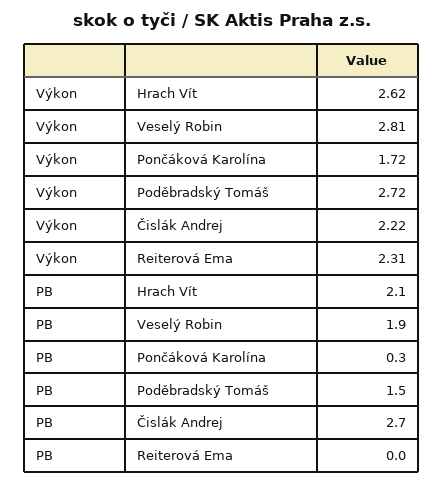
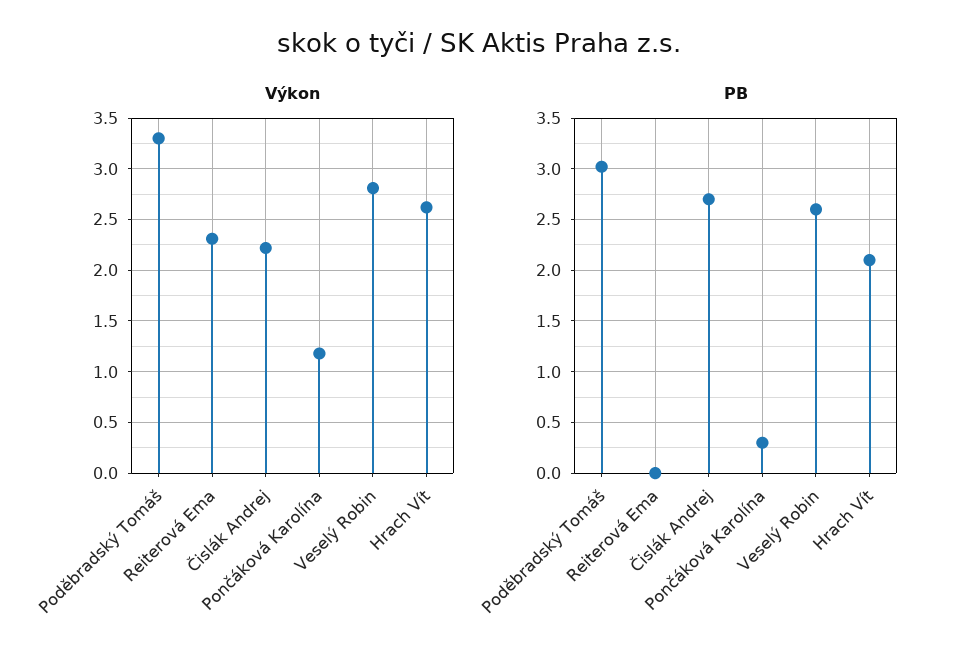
  {
    "Výkon": {
      "Hrach Vít": 2.62,
      "Veselý Robin": 2.81,
-     "Pončáková Karolína": 1.72,
+     "Pončáková Karolína": 1.2,
-     "Poděbradský Tomáš": 2.72,
+     "Poděbradský Tomáš": 3.3,
      "Čislák Andrej": 2.22,
      "Reiterová Ema": 2.31
    },
    "PB": {
      "Hrach Vít": 2.1,
-     "Veselý Robin": 1.9,
+     "Veselý Robin": 2.6,
      "Pončáková Karolína": 0.3,
-     "Poděbradský Tomáš": 1.5,
+     "Poděbradský Tomáš": 3,
      "Čislák Andrej": 2.7,
      "Reiterová Ema": 0
    }
  }

